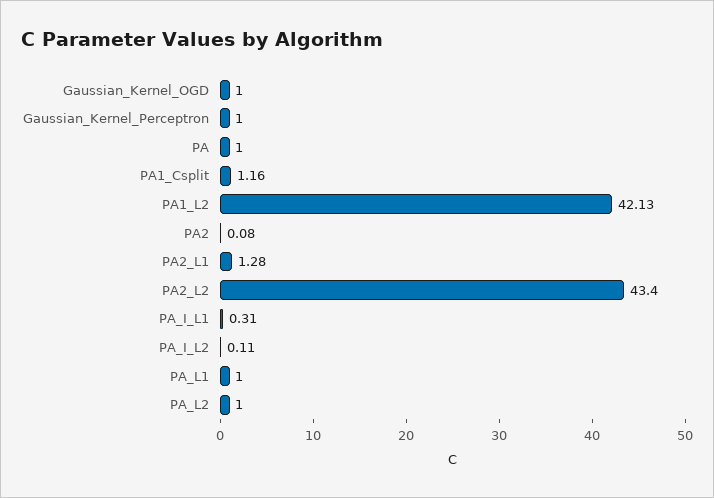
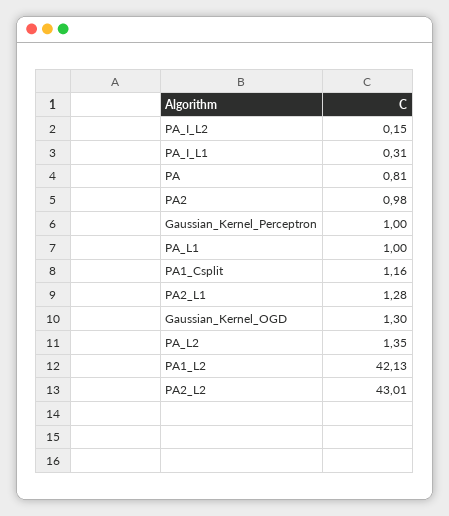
  {
-   "Gaussian_Kernel_OGD": 1,
+   "Gaussian_Kernel_OGD": 1.3,
    "Gaussian_Kernel_Perceptron": 1,
-   "PA": 1,
+   "PA": 0.81,
    "PA1_Csplit": 1.16,
    "PA1_L2": 42.13,
-   "PA2": 0.08,
+   "PA2": 0.98,
    "PA2_L1": 1.28,
-   "PA2_L2": 43.4,
+   "PA2_L2": 43.01,
    "PA_I_L1": 0.31,
-   "PA_I_L2": 0.11,
+   "PA_I_L2": 0.15,
    "PA_L1": 1,
-   "PA_L2": 1
+   "PA_L2": 1.35
  }

